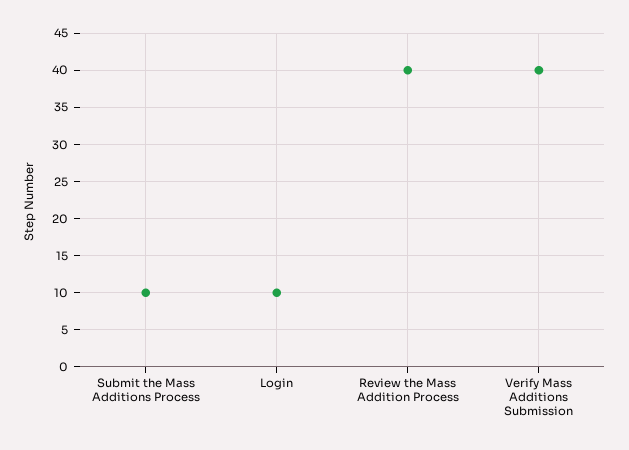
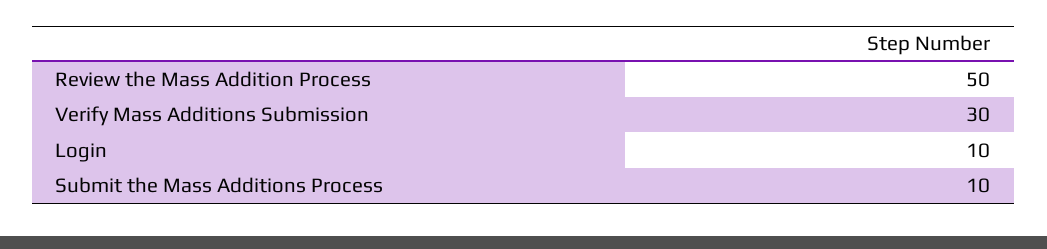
  {
    "Submit the Mass Additions Process": 10,
    "Login": 10,
-   "Review the Mass Addition Process": 40,
+   "Review the Mass Addition Process": 50,
-   "Verify Mass Additions Submission": 40
+   "Verify Mass Additions Submission": 30
  }

